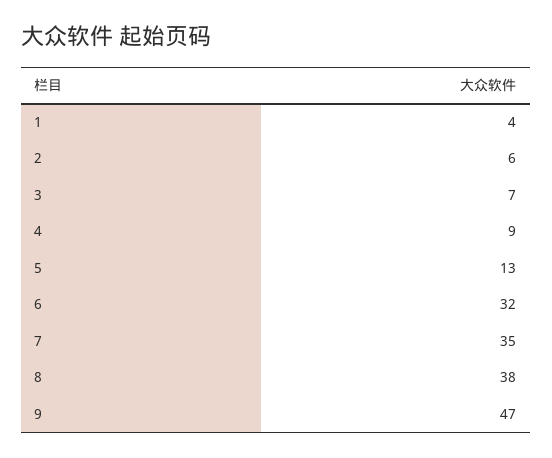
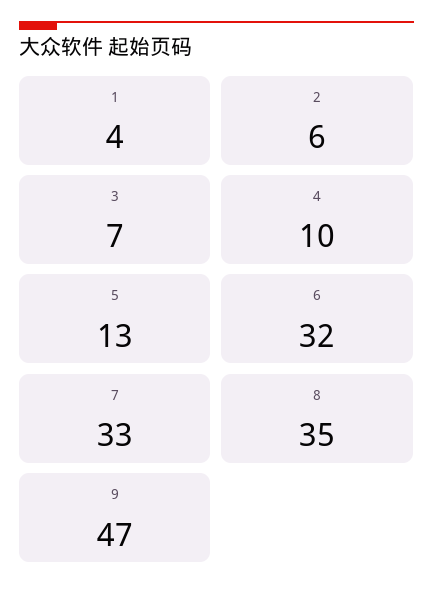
  {
    "1": 4,
    "2": 6,
    "3": 7,
-   "4": 9,
+   "4": 10,
    "5": 13,
    "6": 32,
-   "7": 35,
+   "7": 33,
-   "8": 38,
+   "8": 35,
    "9": 47
  }

